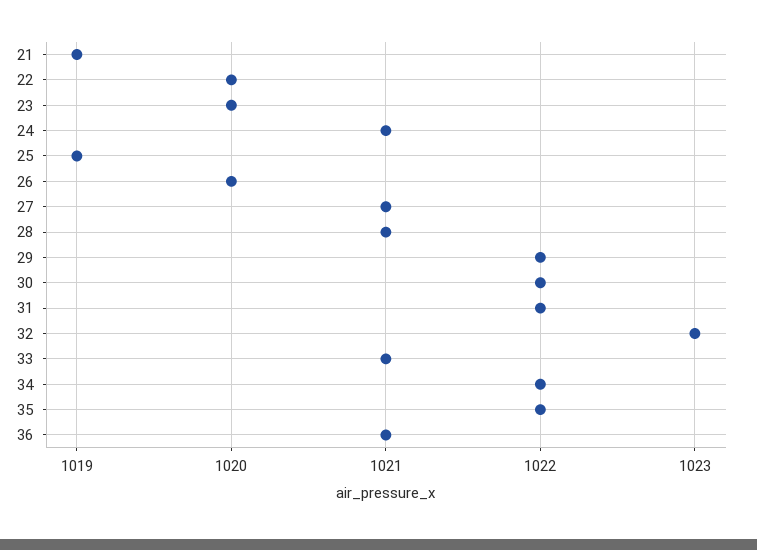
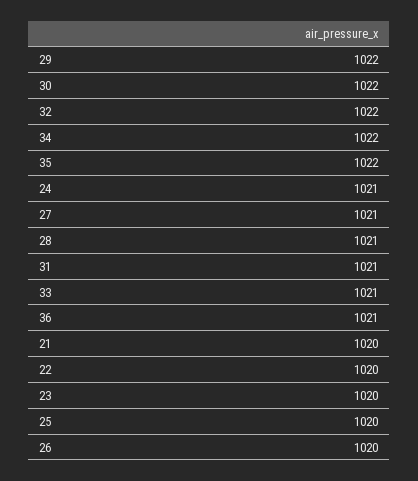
  {
-   "21": 1019,
+   "21": 1020,
    "22": 1020,
    "23": 1020,
    "24": 1021,
-   "25": 1019,
+   "25": 1020,
    "26": 1020,
    "27": 1021,
    "28": 1021,
    "29": 1022,
    "30": 1022,
-   "31": 1022,
+   "31": 1021,
-   "32": 1023,
+   "32": 1022,
    "33": 1021,
    "34": 1022,
    "35": 1022,
    "36": 1021
  }

